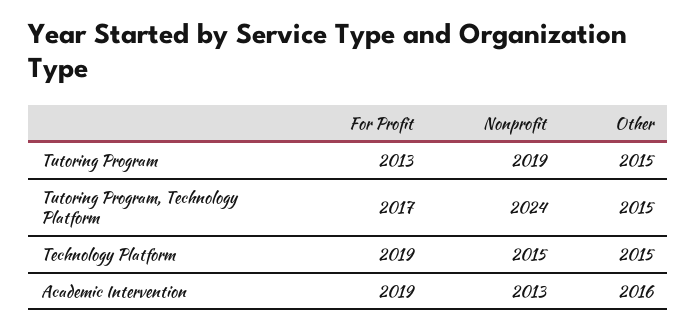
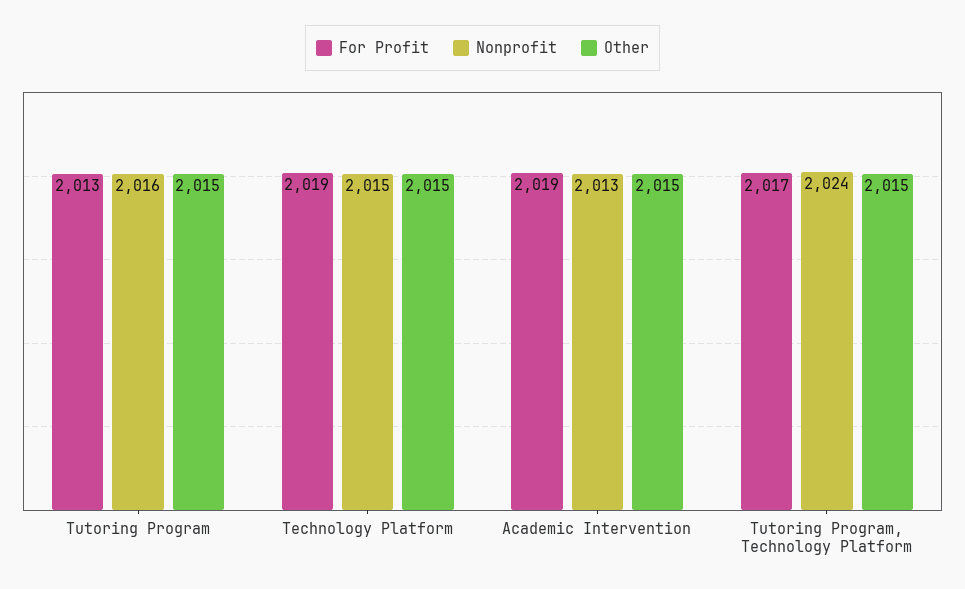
  {
    "For Profit": {
      "Tutoring Program": 2013,
      "Tutoring Program, Technology Platform": 2017,
      "Technology Platform": 2019,
      "Academic Intervention": 2019
    },
    "Nonprofit": {
-     "Tutoring Program": 2019,
+     "Tutoring Program": 2016,
      "Tutoring Program, Technology Platform": 2024,
      "Technology Platform": 2015,
      "Academic Intervention": 2013
    },
    "Other": {
      "Tutoring Program": 2015,
      "Tutoring Program, Technology Platform": 2015,
      "Technology Platform": 2015,
-     "Academic Intervention": 2016
+     "Academic Intervention": 2015
    }
  }

